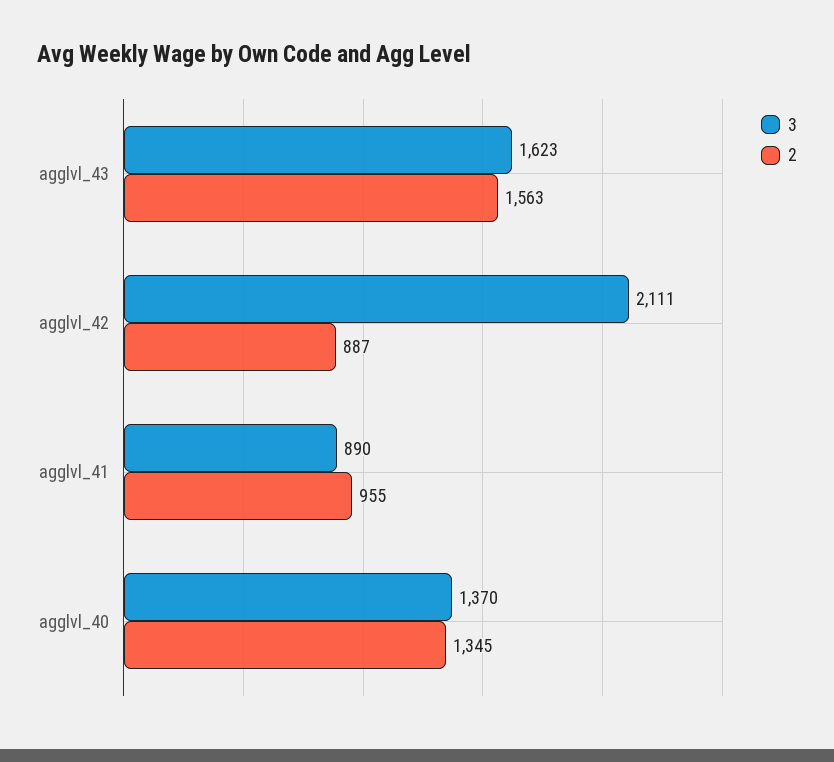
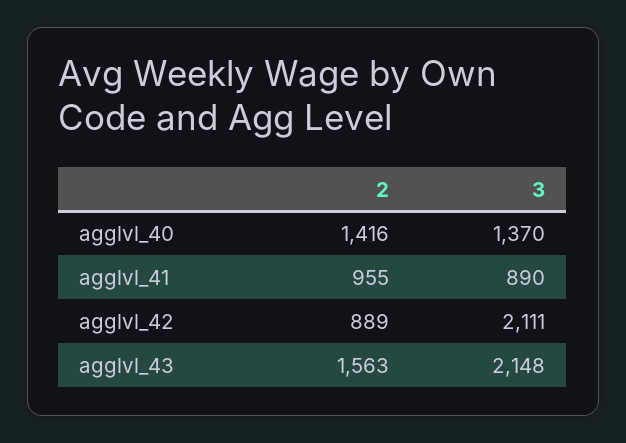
  {
    "3": {
-     "agglvl_43": 1623,
+     "agglvl_43": 2148,
      "agglvl_42": 2111,
      "agglvl_41": 890,
      "agglvl_40": 1370
    },
    "2": {
      "agglvl_43": 1563,
-     "agglvl_42": 887,
+     "agglvl_42": 889,
      "agglvl_41": 955,
-     "agglvl_40": 1345
+     "agglvl_40": 1416
    }
  }

